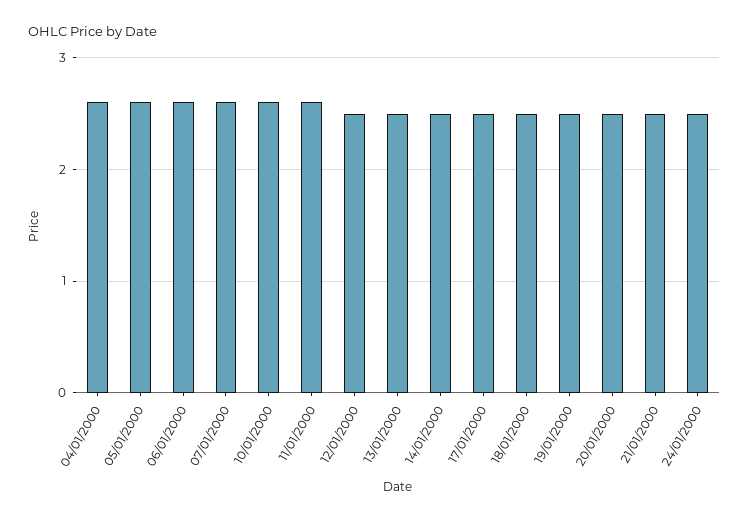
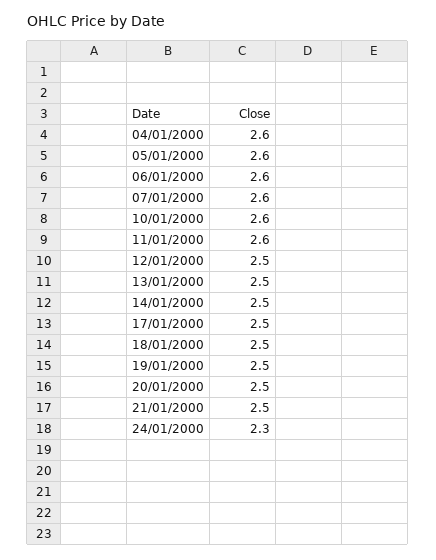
  {
    "04/01/2000": 2.6,
    "05/01/2000": 2.6,
    "06/01/2000": 2.6,
    "07/01/2000": 2.6,
    "10/01/2000": 2.6,
    "11/01/2000": 2.6,
    "12/01/2000": 2.5,
    "13/01/2000": 2.5,
    "14/01/2000": 2.5,
    "17/01/2000": 2.5,
    "18/01/2000": 2.5,
    "19/01/2000": 2.5,
    "20/01/2000": 2.5,
    "21/01/2000": 2.5,
-   "24/01/2000": 2.5
+   "24/01/2000": 2.3
  }

